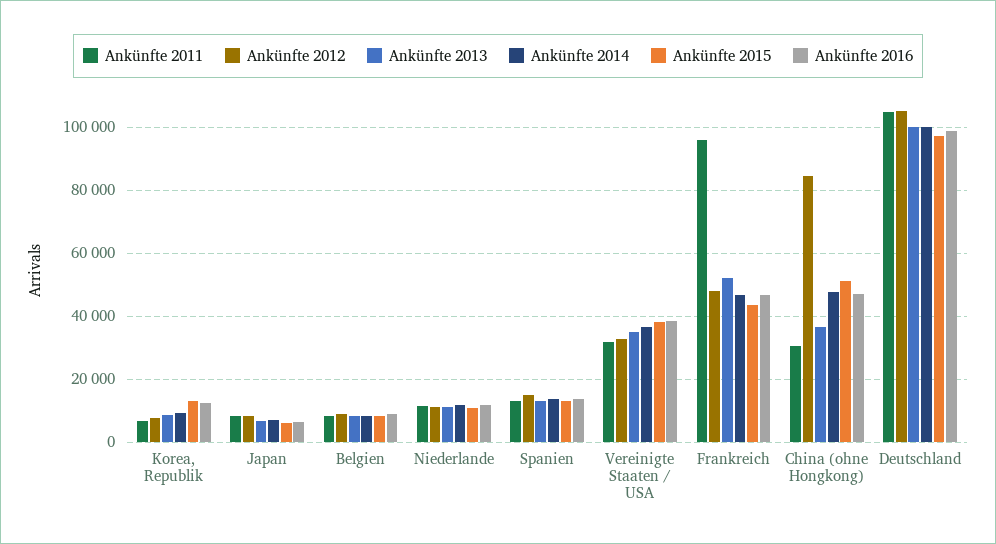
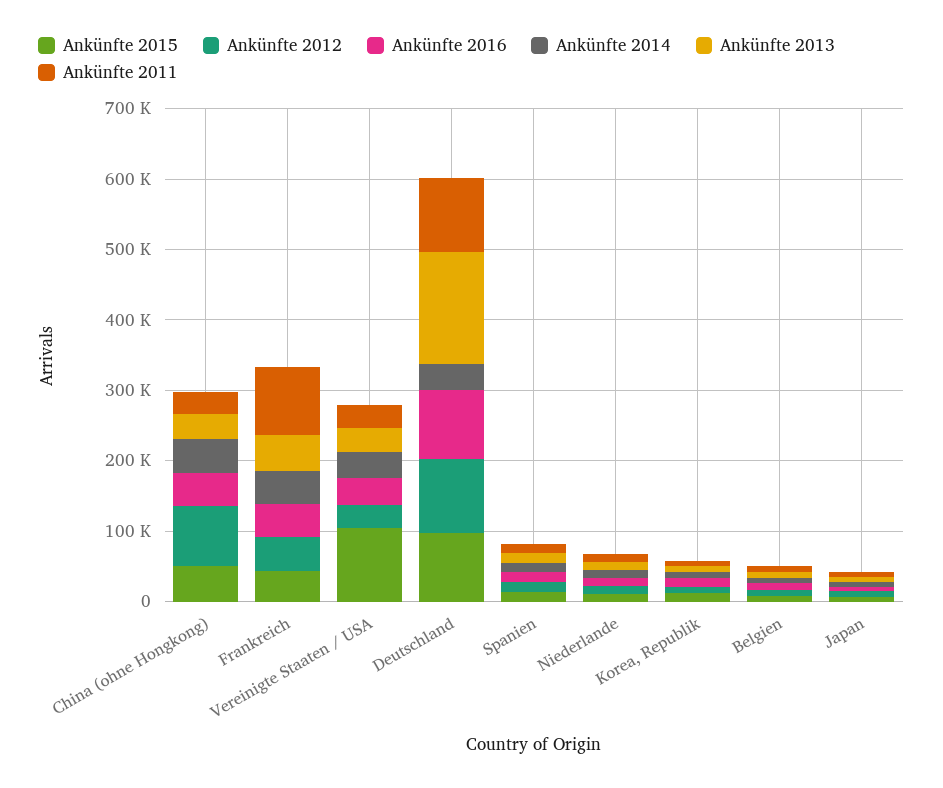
  {
    "Ankünfte 2011": {
      "Korea, Republik": 6000,
      "Japan": 8000,
      "Belgien": 8000,
      "Niederlande": 12000,
      "Spanien": 14000,
      "Vereinigte Staaten / USA": 32000,
      "Frankreich": 96000,
      "China (ohne Hongkong)": 30000,
      "Deutschland": 104000
    },
    "Ankünfte 2012": {
      "Korea, Republik": 8000,
      "Japan": 8000,
      "Belgien": 8000,
      "Niederlande": 12000,
      "Spanien": 14000,
      "Vereinigte Staaten / USA": 32000,
      "Frankreich": 48000,
      "China (ohne Hongkong)": 84000,
      "Deutschland": 106000
    },
    "Ankünfte 2013": {
      "Korea, Republik": 8000,
      "Japan": 6000,
      "Belgien": 8000,
      "Niederlande": 12000,
      "Spanien": 12000,
      "Vereinigte Staaten / USA": 34000,
      "Frankreich": 52000,
      "China (ohne Hongkong)": 36000,
-     "Deutschland": 100000
+     "Deutschland": 160000
    },
    "Ankünfte 2014": {
      "Korea, Republik": 10000,
      "Japan": 6000,
      "Belgien": 8000,
      "Niederlande": 12000,
      "Spanien": 14000,
      "Vereinigte Staaten / USA": 36000,
      "Frankreich": 46000,
      "China (ohne Hongkong)": 48000,
-     "Deutschland": 100000
+     "Deutschland": 40000
    },
    "Ankünfte 2015": {
      "Korea, Republik": 12000,
      "Japan": 6000,
      "Belgien": 8000,
      "Niederlande": 10000,
      "Spanien": 14000,
-     "Vereinigte Staaten / USA": 38000,
+     "Vereinigte Staaten / USA": 100000,
      "Frankreich": 44000,
      "China (ohne Hongkong)": 52000,
      "Deutschland": 98000
    },
    "Ankünfte 2016": {
      "Korea, Republik": 12000,
      "Japan": 6000,
      "Belgien": 8000,
      "Niederlande": 12000,
      "Spanien": 14000,
      "Vereinigte Staaten / USA": 38000,
      "Frankreich": 46000,
      "China (ohne Hongkong)": 48000,
      "Deutschland": 98000
    }
  }

